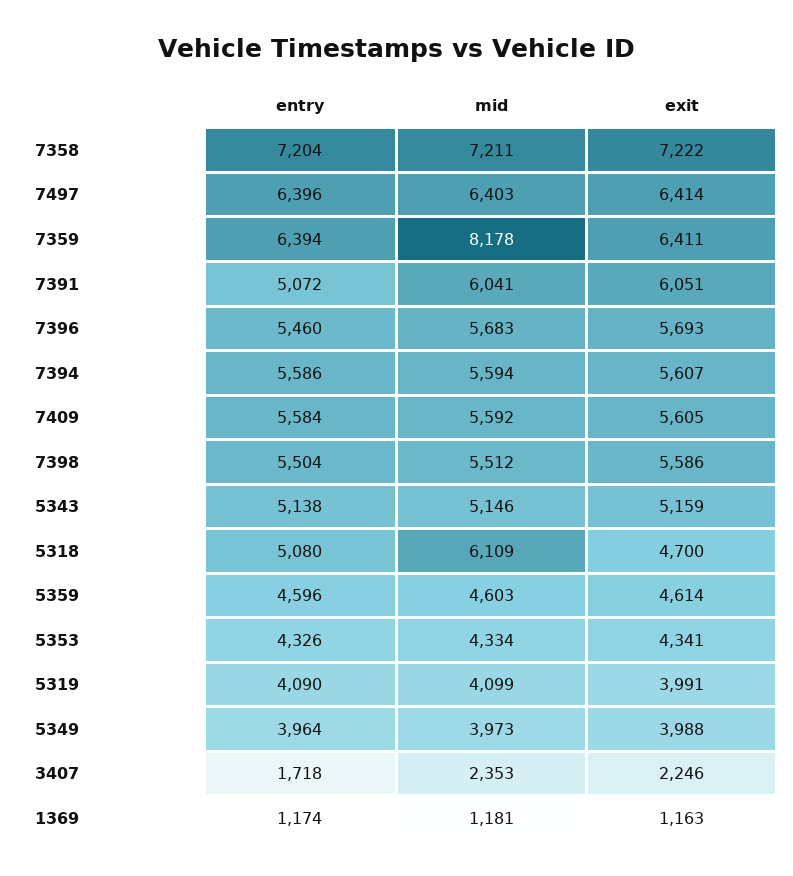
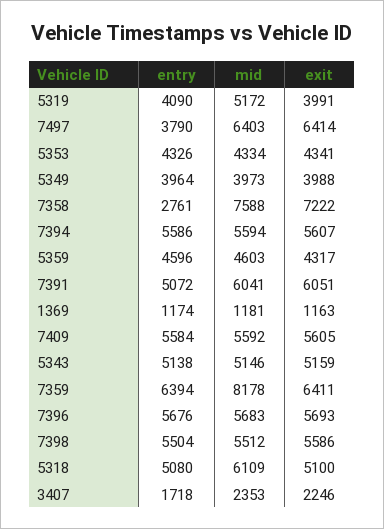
  {
    "entry": {
-     "7358": 7204,
+     "7358": 2761,
-     "7497": 6396,
+     "7497": 3790,
      "7359": 6394,
      "7391": 5072,
-     "7396": 5460,
+     "7396": 5676,
      "7394": 5586,
      "7409": 5584,
      "7398": 5504,
      "5343": 5138,
      "5318": 5080,
      "5359": 4596,
      "5353": 4326,
      "5319": 4090,
      "5349": 3964,
      "3407": 1718,
      "1369": 1174
    },
    "mid": {
-     "7358": 7211,
+     "7358": 7588,
      "7497": 6403,
      "7359": 8178,
      "7391": 6041,
      "7396": 5683,
      "7394": 5594,
      "7409": 5592,
      "7398": 5512,
      "5343": 5146,
      "5318": 6109,
      "5359": 4603,
      "5353": 4334,
-     "5319": 4099,
+     "5319": 5172,
      "5349": 3973,
      "3407": 2353,
      "1369": 1181
    },
    "exit": {
      "7358": 7222,
      "7497": 6414,
      "7359": 6411,
      "7391": 6051,
      "7396": 5693,
      "7394": 5607,
      "7409": 5605,
      "7398": 5586,
      "5343": 5159,
-     "5318": 4700,
+     "5318": 5100,
-     "5359": 4614,
+     "5359": 4317,
      "5353": 4341,
      "5319": 3991,
      "5349": 3988,
      "3407": 2246,
      "1369": 1163
    }
  }

